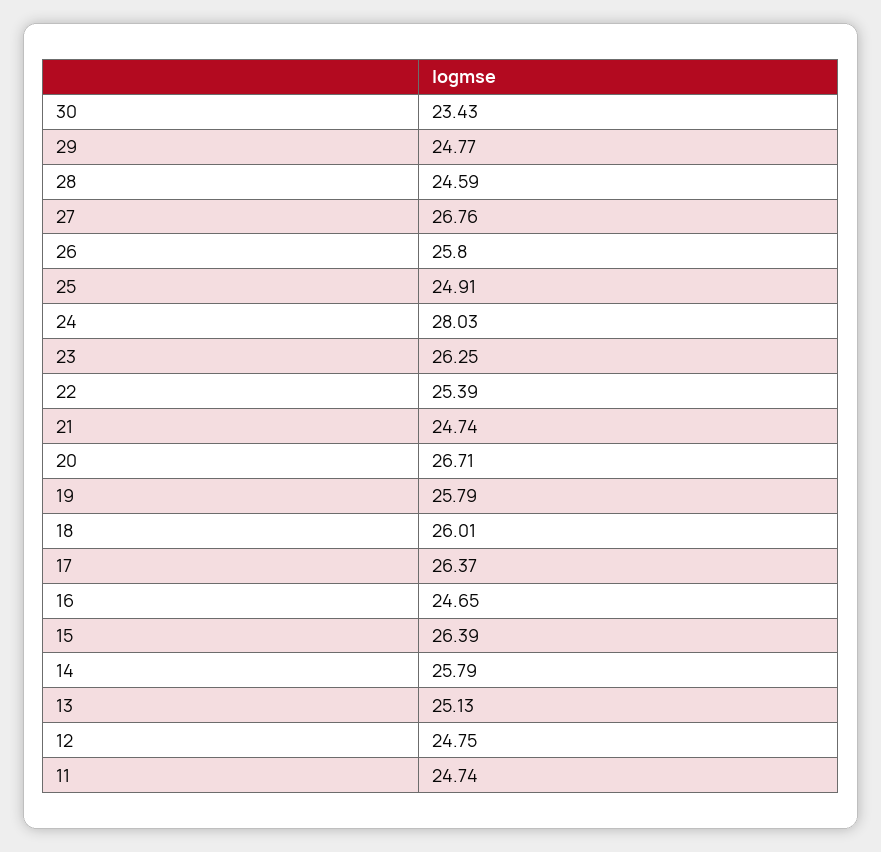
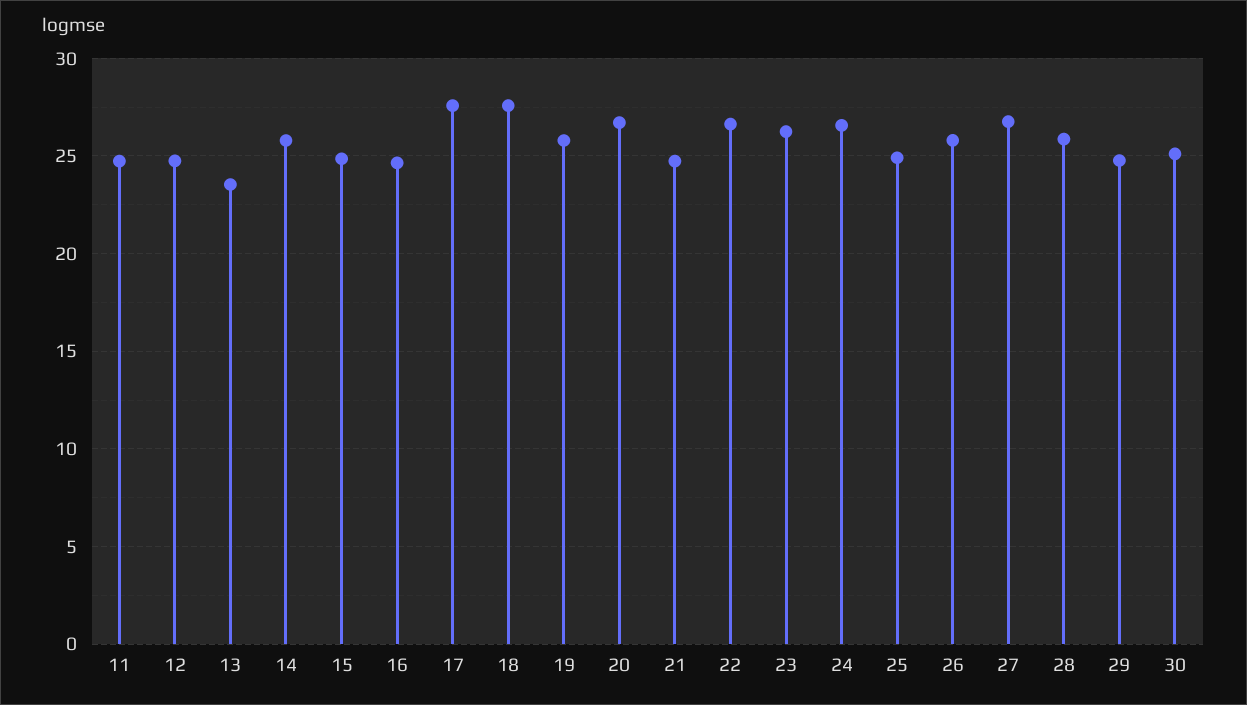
  {
-   "30": 23.43,
+   "30": 25,
    "29": 24.77,
-   "28": 24.59,
+   "28": 26,
    "27": 26.76,
    "26": 25.8,
    "25": 24.91,
-   "24": 28.03,
+   "24": 26.5,
    "23": 26.25,
-   "22": 25.39,
+   "22": 26.5,
    "21": 24.74,
    "20": 26.71,
    "19": 25.79,
-   "18": 26.01,
+   "18": 27.5,
-   "17": 26.37,
+   "17": 27.5,
    "16": 24.65,
-   "15": 26.39,
+   "15": 25,
    "14": 25.79,
-   "13": 25.13,
+   "13": 23.5,
    "12": 24.75,
    "11": 24.74
  }

